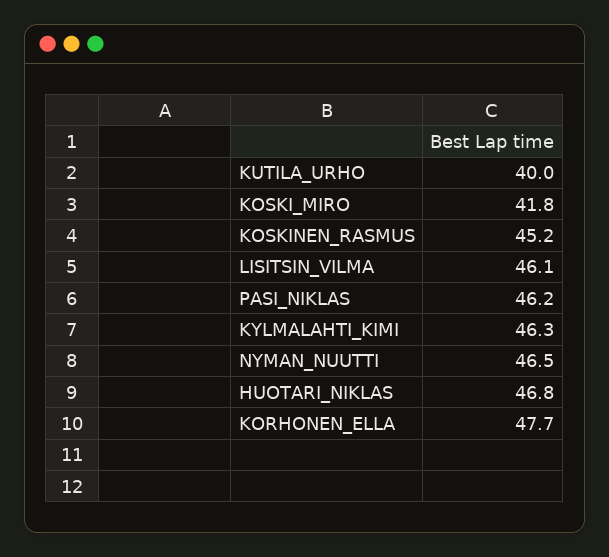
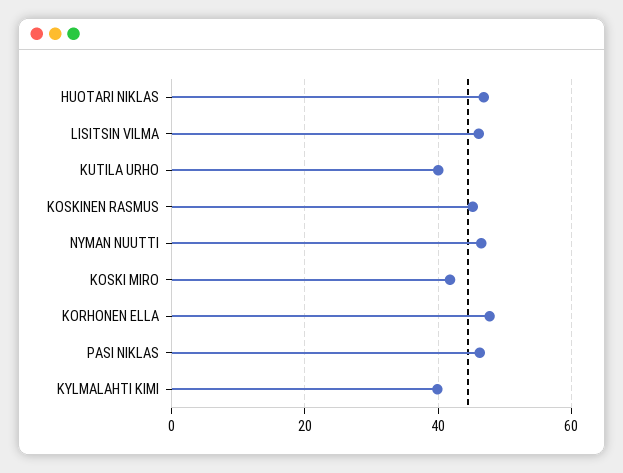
  {
    "KUTILA_URHO": 40,
    "KOSKI_MIRO": 41.8,
    "KOSKINEN_RASMUS": 45.2,
    "LISITSIN_VILMA": 46.1,
    "PASI_NIKLAS": 46.2,
-   "KYLMALAHTI_KIMI": 46.3,
+   "KYLMALAHTI_KIMI": 40,
    "NYMAN_NUUTTI": 46.5,
    "HUOTARI_NIKLAS": 46.8,
    "KORHONEN_ELLA": 47.7
  }

